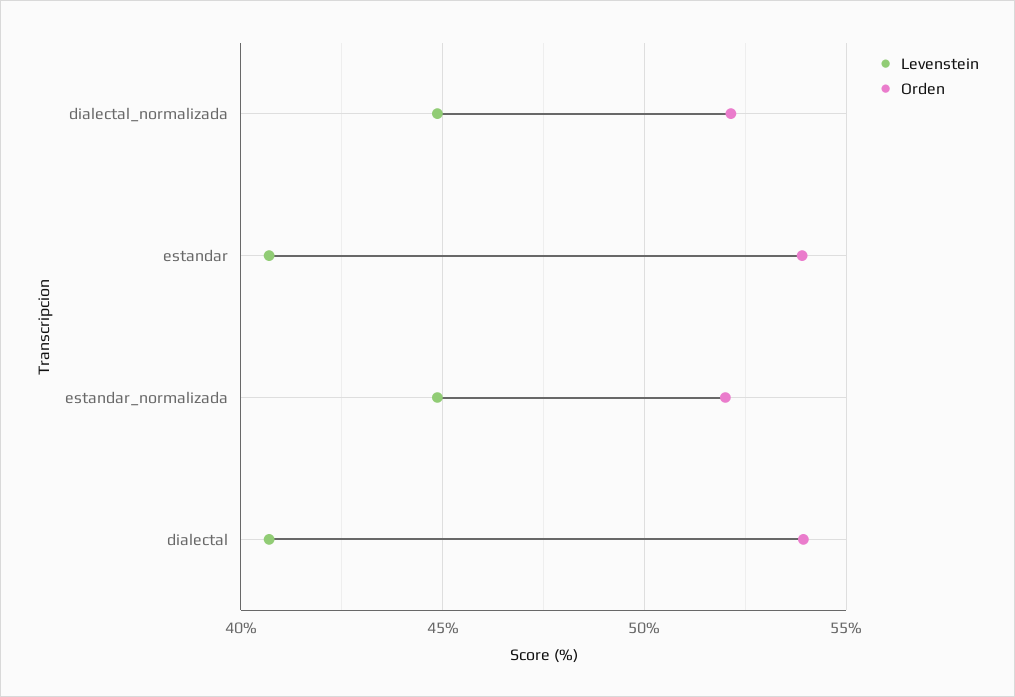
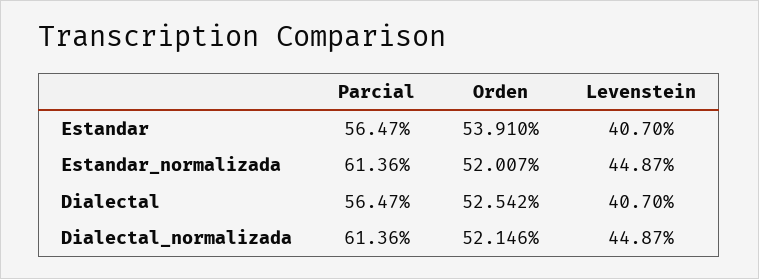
  {
    "Levenstein": {
      "dialectal_normalizada": 44.87,
      "estandar": 40.7,
      "estandar_normalizada": 44.87,
      "dialectal": 40.7
    },
    "Orden": {
      "dialectal_normalizada": 52.146,
      "estandar": 53.91,
      "estandar_normalizada": 52.007,
-     "dialectal": 54
+     "dialectal": 52.542
-   }
+   },
+   "Parcial": {
+     "estandar": 56.47,
+     "estandar_normalizada": 61.36,
+     "dialectal": 56.47,
+     "dialectal_normalizada": 61.36
+   }
  }

